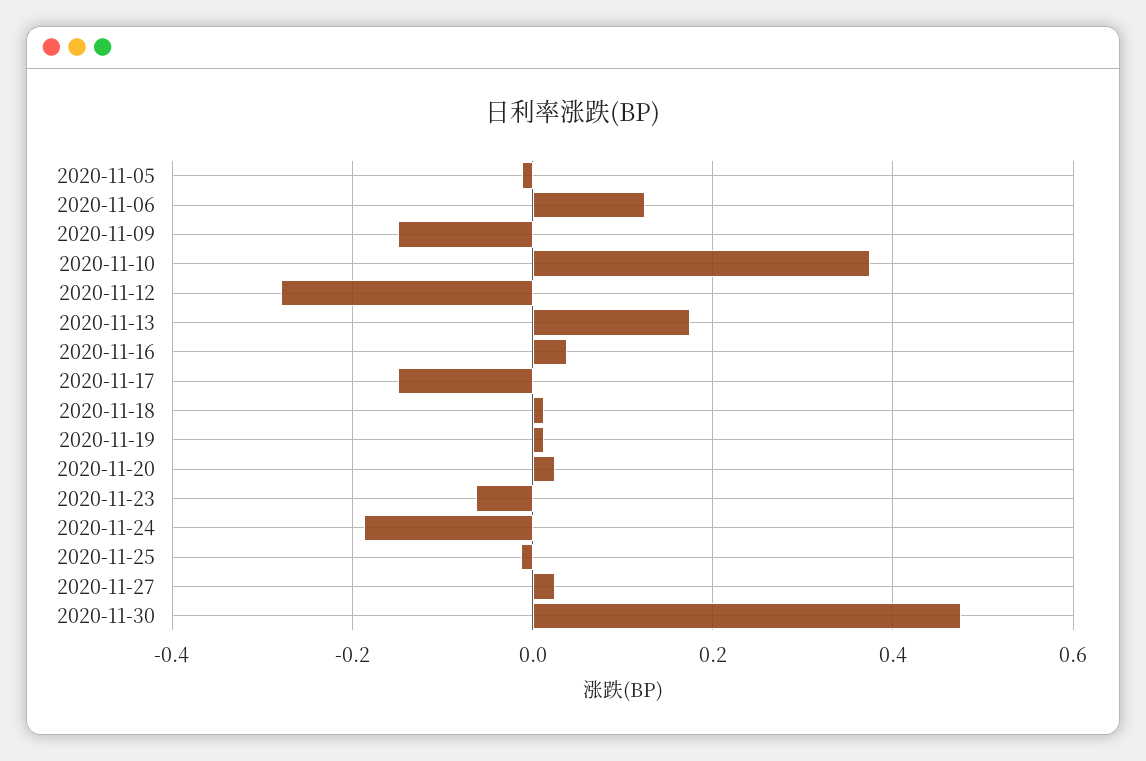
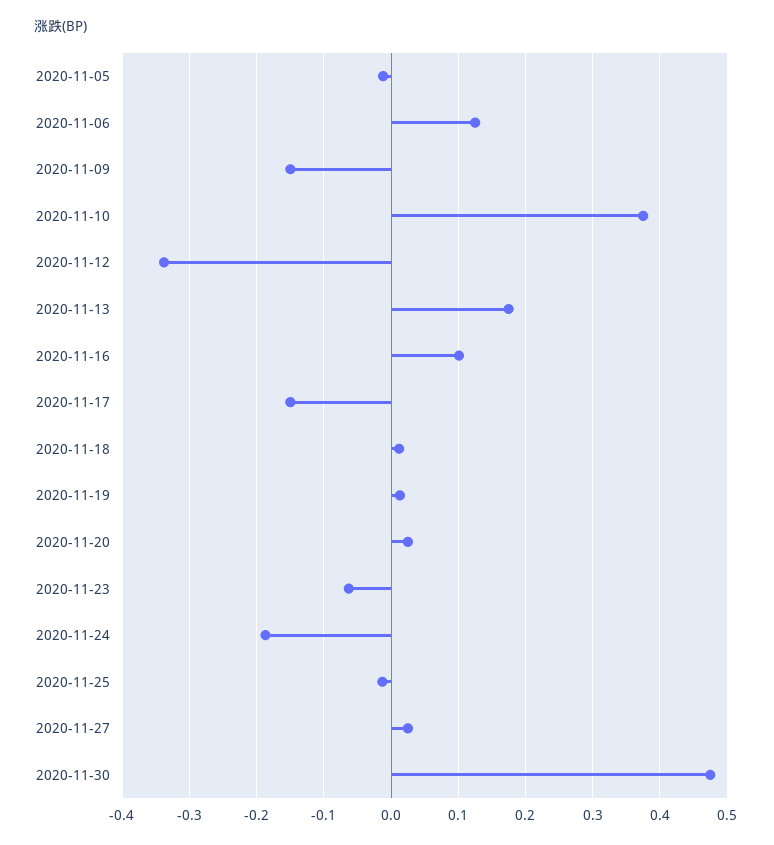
  {
    "2020-11-05": -0.01,
    "2020-11-06": 0.13,
    "2020-11-09": -0.15,
    "2020-11-10": 0.38,
-   "2020-11-12": -0.28,
+   "2020-11-12": -0.34,
    "2020-11-13": 0.18,
-   "2020-11-16": 0.04,
+   "2020-11-16": 0.1,
    "2020-11-17": -0.15,
    "2020-11-18": 0.01,
    "2020-11-19": 0.01,
    "2020-11-20": 0.03,
    "2020-11-23": -0.06,
    "2020-11-24": -0.19,
    "2020-11-25": -0.01,
    "2020-11-27": 0.03,
    "2020-11-30": 0.48
  }

